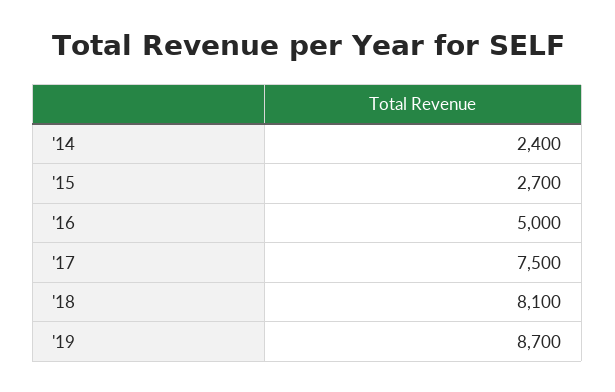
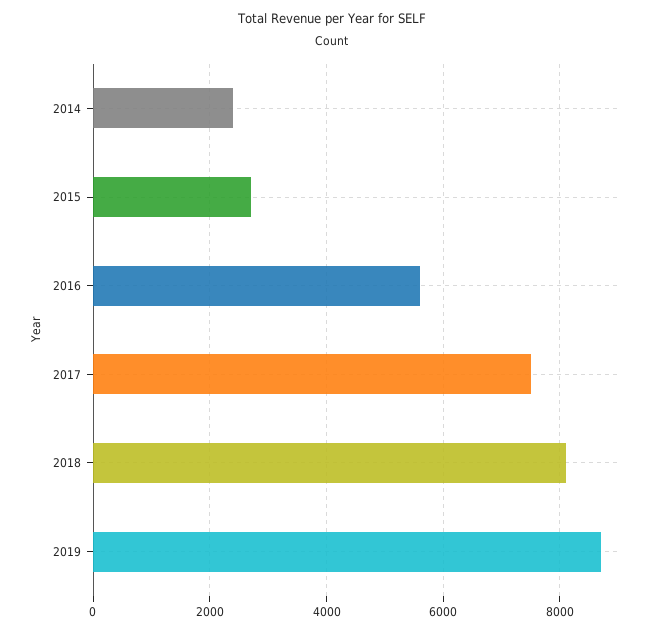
  {
    "'14": 2400,
    "'15": 2700,
-   "'16": 5000,
+   "'16": 5600,
    "'17": 7500,
    "'18": 8100,
    "'19": 8700
  }

